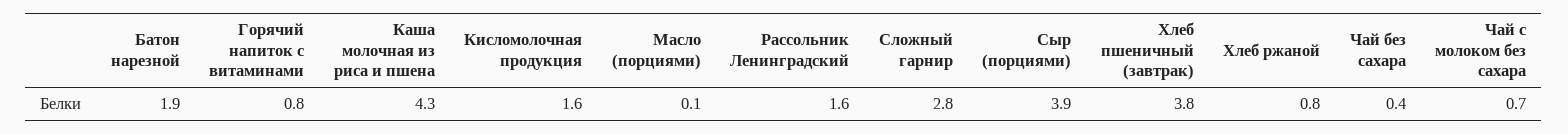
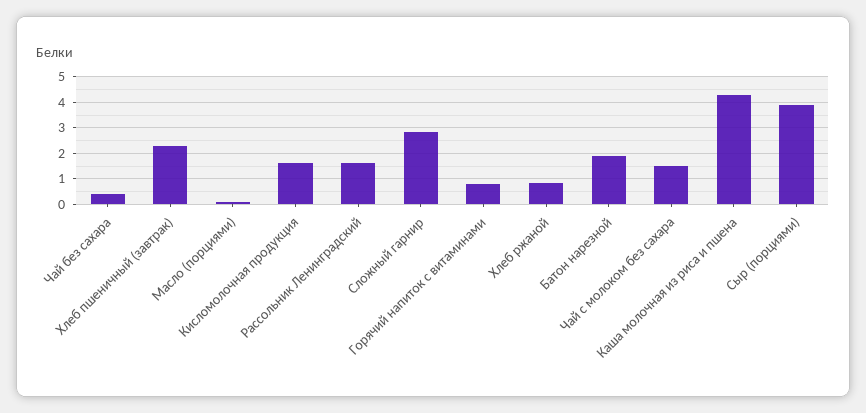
  {
    "Батон нарезной": 1.9,
    "Горячий напиток с витаминами": 0.8,
    "Каша молочная из риса и пшена": 4.3,
    "Кисломолочная продукция": 1.6,
    "Масло (порциями)": 0.1,
    "Рассольник Ленинградский": 1.6,
    "Сложный гарнир": 2.8,
    "Сыр (порциями)": 3.9,
-   "Хлеб пшеничный (завтрак)": 3.8,
+   "Хлеб пшеничный (завтрак)": 2.25,
    "Хлеб ржаной": 0.8,
    "Чай без сахара": 0.4,
-   "Чай с молоком без сахара": 0.7
+   "Чай с молоком без сахара": 1.5
  }

